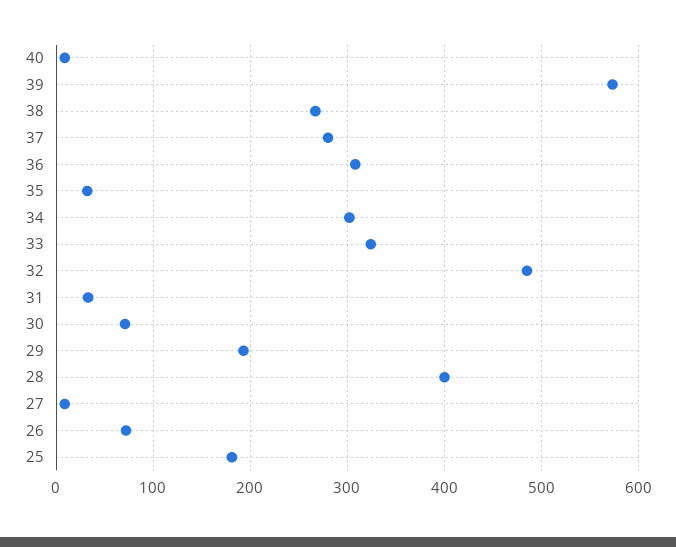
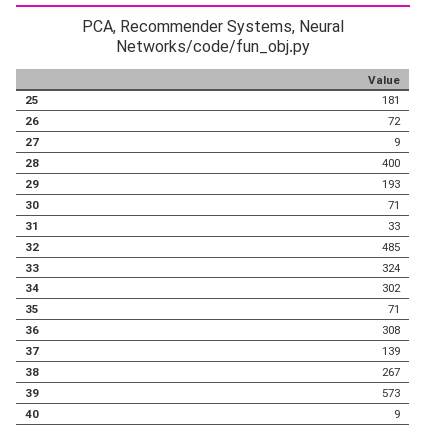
  {
    "40": 9,
    "39": 573,
    "38": 267,
-   "37": 280,
+   "37": 139,
    "36": 308,
-   "35": 30,
+   "35": 71,
    "34": 302,
    "33": 324,
    "32": 485,
    "31": 33,
    "30": 71,
    "29": 193,
    "28": 400,
    "27": 9,
    "26": 72,
    "25": 181
  }

